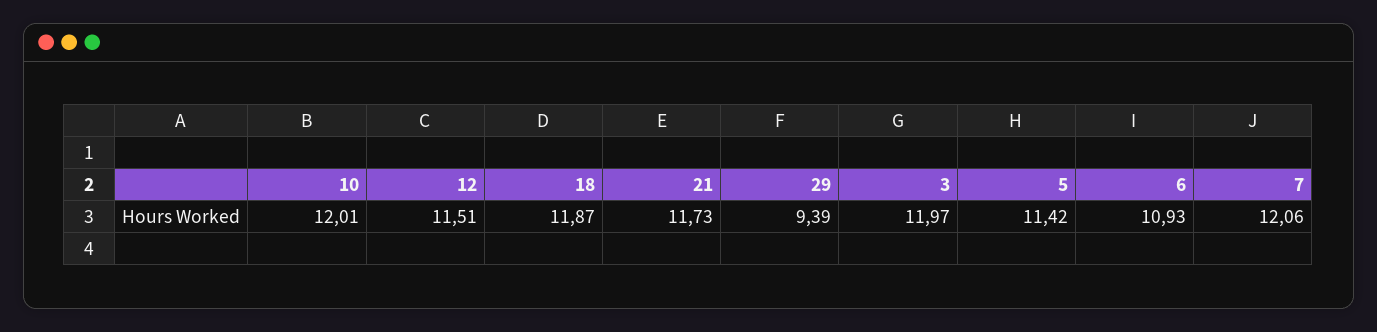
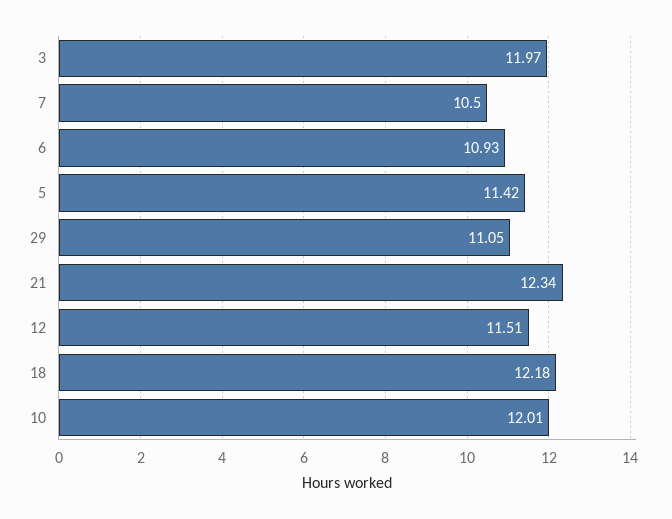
  {
    "10": 12.01,
    "12": 11.51,
-   "18": 11.87,
+   "18": 12.18,
-   "21": 11.73,
+   "21": 12.34,
-   "29": 9.39,
+   "29": 11.05,
    "3": 11.97,
    "5": 11.42,
    "6": 10.93,
-   "7": 12.06
+   "7": 10.5
  }

